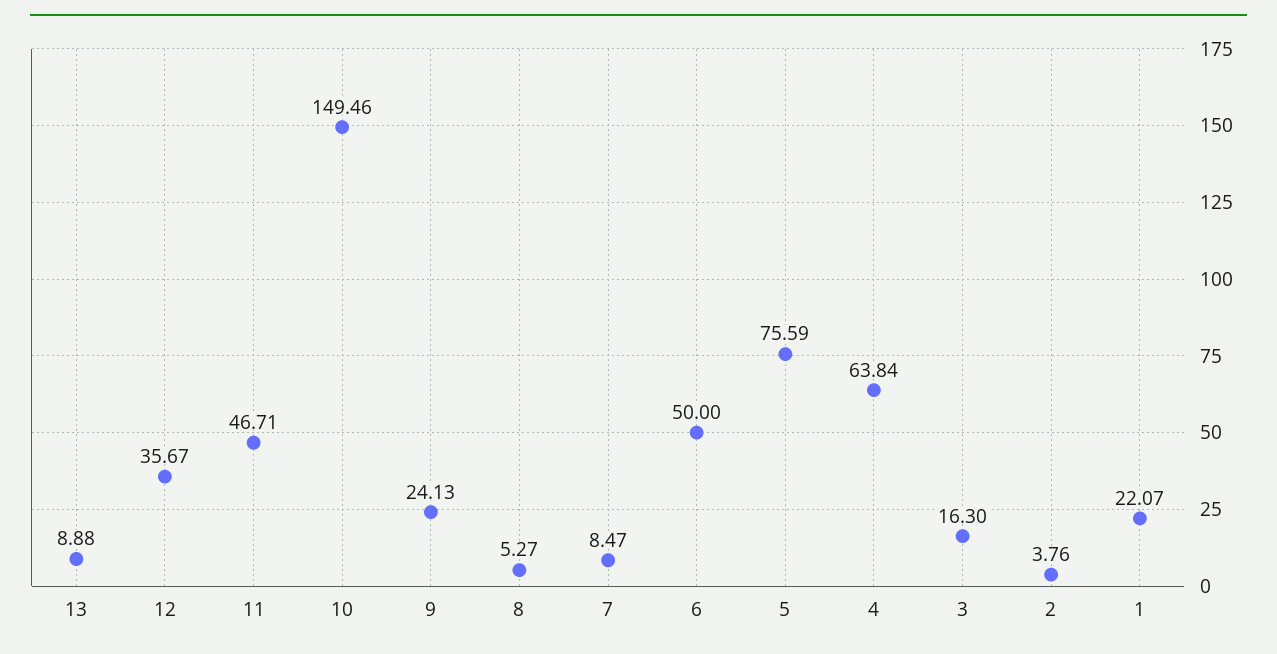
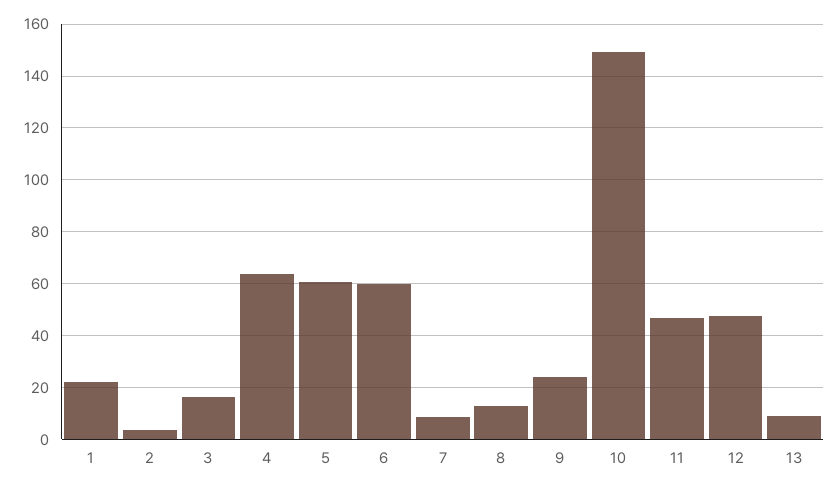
  {
    "13": 8.88,
-   "12": 35.67,
+   "12": 47.5,
    "11": 46.71,
    "10": 149.46,
    "9": 24.13,
-   "8": 5.27,
+   "8": 12.5,
    "7": 8.47,
-   "6": 50,
+   "6": 60,
-   "5": 75.59,
+   "5": 60,
    "4": 63.84,
    "3": 16.3,
    "2": 3.76,
    "1": 22.07
  }

